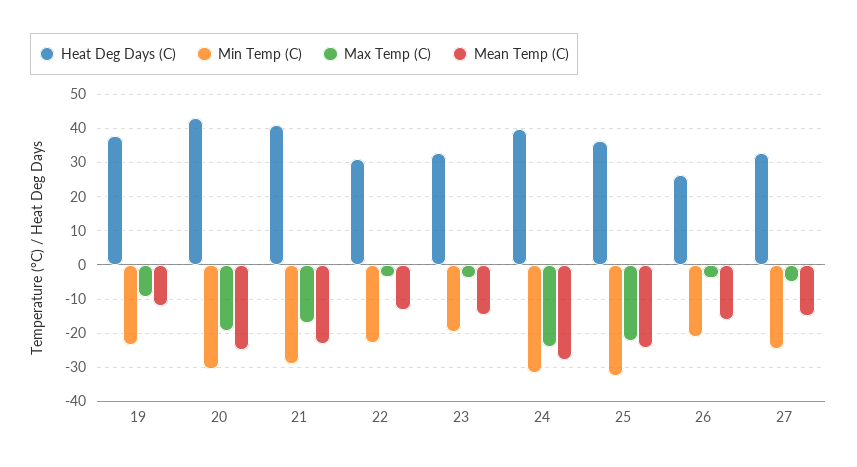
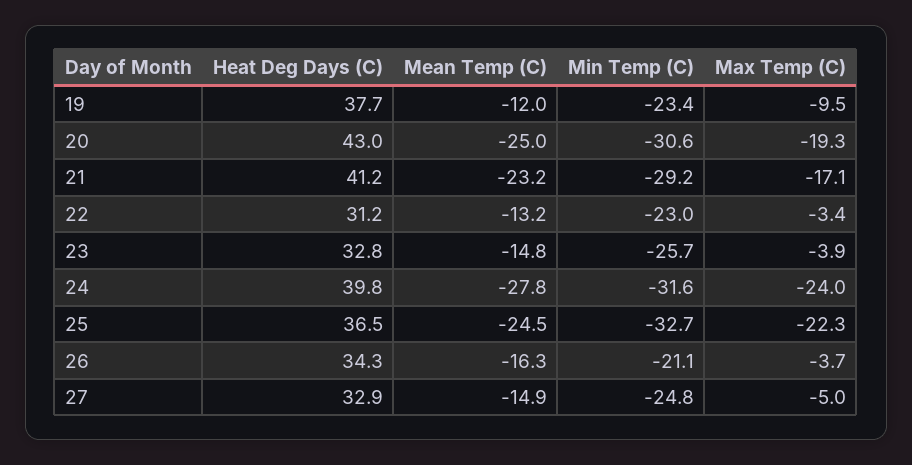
  {
    "Heat Deg Days (C)": {
      "19": 37.7,
      "20": 43,
      "21": 41.2,
      "22": 31.2,
      "23": 32.8,
      "24": 39.8,
      "25": 36.5,
-     "26": 26,
+     "26": 34.3,
      "27": 32.9
    },
    "Min Temp (C)": {
      "19": -23.4,
      "20": -30.6,
      "21": -29.2,
      "22": -23,
-     "23": -20,
+     "23": -25.7,
      "24": -31.6,
      "25": -32.7,
      "26": -21.1,
      "27": -24.8
    },
    "Max Temp (C)": {
      "19": -9.5,
      "20": -19.3,
      "21": -17.1,
      "22": -3.4,
      "23": -3.9,
      "24": -24,
      "25": -22.3,
      "26": -3.7,
      "27": -5
    },
    "Mean Temp (C)": {
      "19": -12,
      "20": -25,
      "21": -23.2,
      "22": -13.2,
      "23": -14.8,
      "24": -27.8,
      "25": -24.5,
      "26": -16.3,
      "27": -14.9
    }
  }

